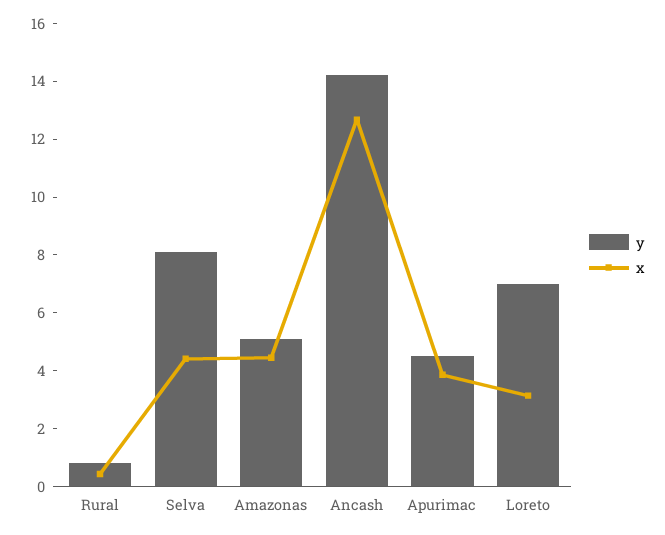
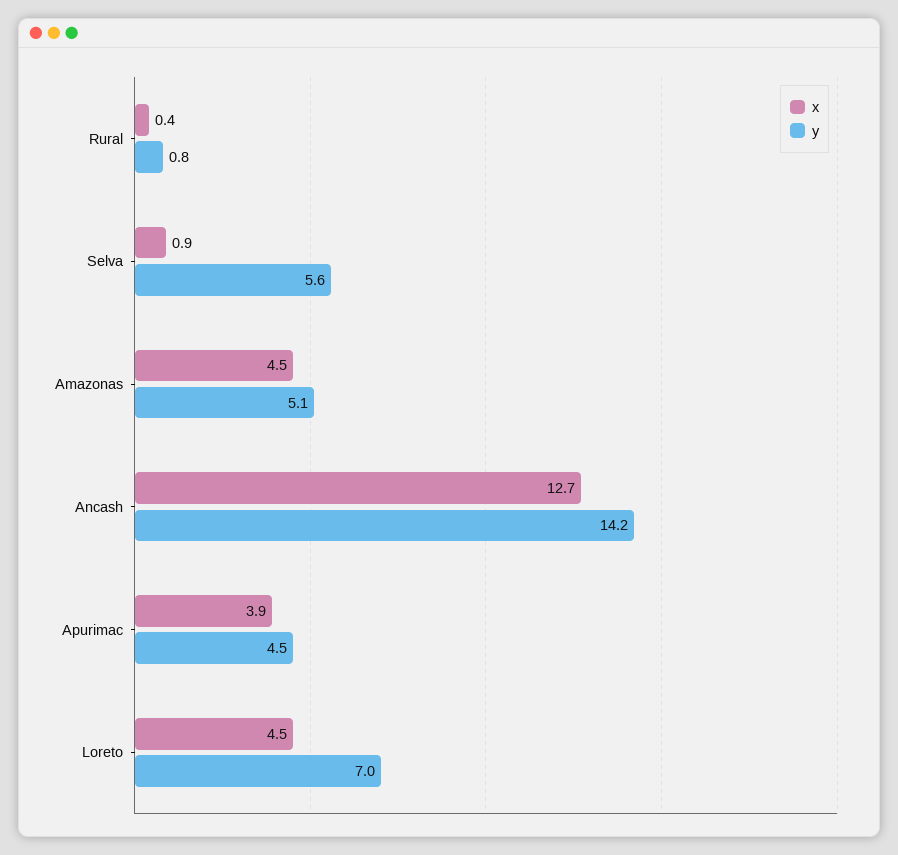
  {
    "y": {
      "Rural": 0.8,
-     "Selva": 8,
+     "Selva": 5.6,
      "Amazonas": 5.1,
      "Ancash": 14.2,
      "Apurimac": 4.5,
      "Loreto": 7
    },
    "x": {
      "Rural": 0.4,
-     "Selva": 4.5,
+     "Selva": 0.9,
      "Amazonas": 4.5,
      "Ancash": 12.7,
      "Apurimac": 3.9,
-     "Loreto": 3
+     "Loreto": 4.5
    }
  }

